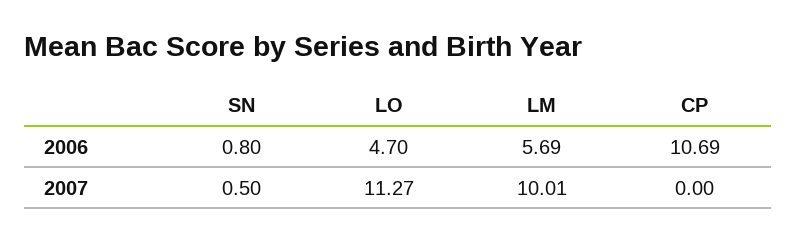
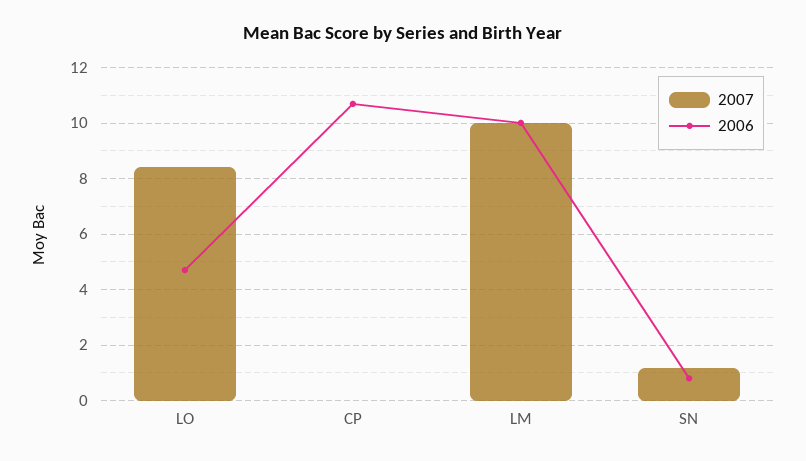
  {
    "2006": {
      "SN": 0.8,
      "LO": 4.7,
-     "LM": 5.69,
+     "LM": 10,
      "CP": 10.69
    },
    "2007": {
-     "SN": 0.5,
+     "SN": 1.25,
-     "LO": 11.27,
+     "LO": 8.5,
      "LM": 10.01,
      "CP": 0
    }
  }

